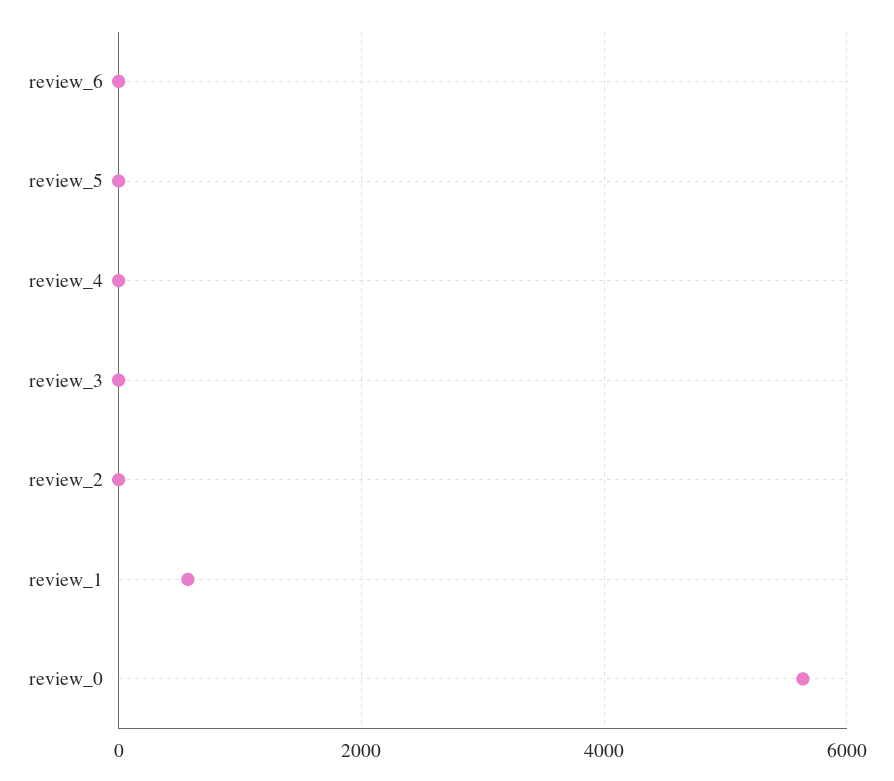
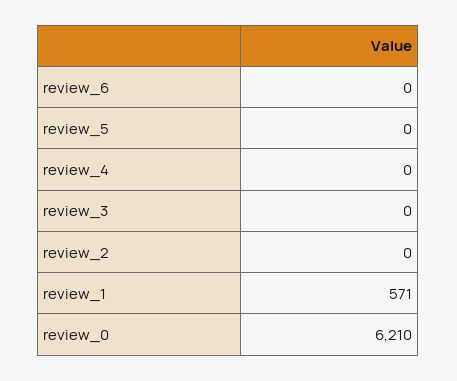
  {
    "review_6": 0,
    "review_5": 0,
    "review_4": 0,
    "review_3": 0,
    "review_2": 0,
    "review_1": 571,
-   "review_0": 5600
+   "review_0": 6210
  }

